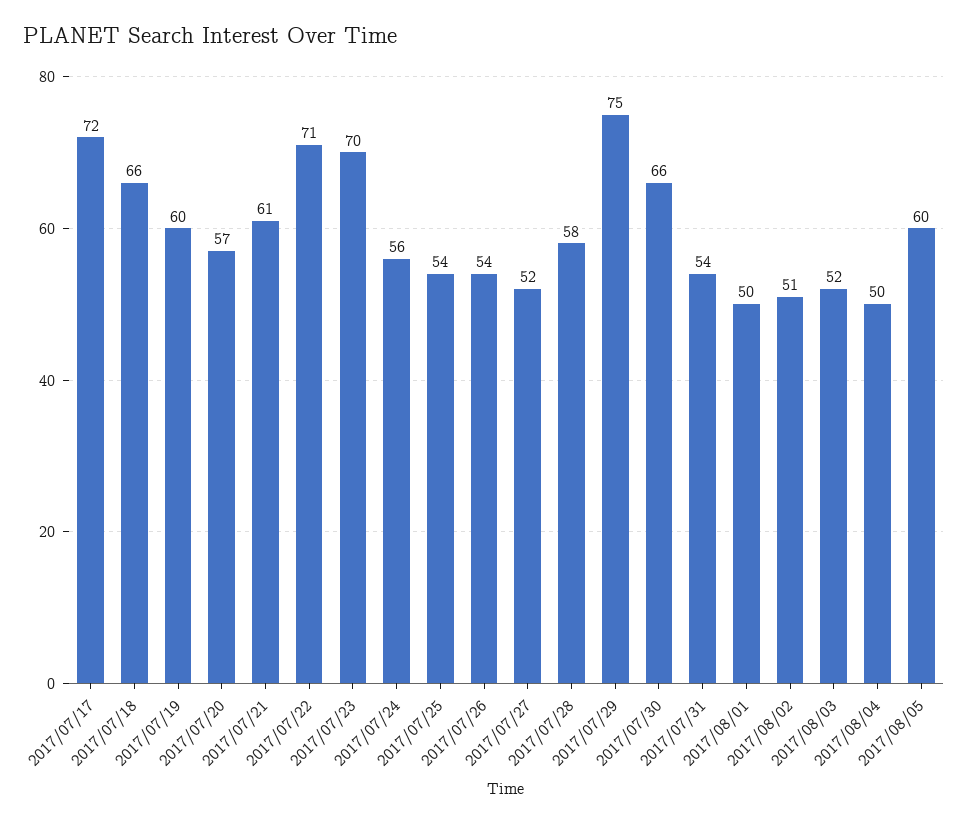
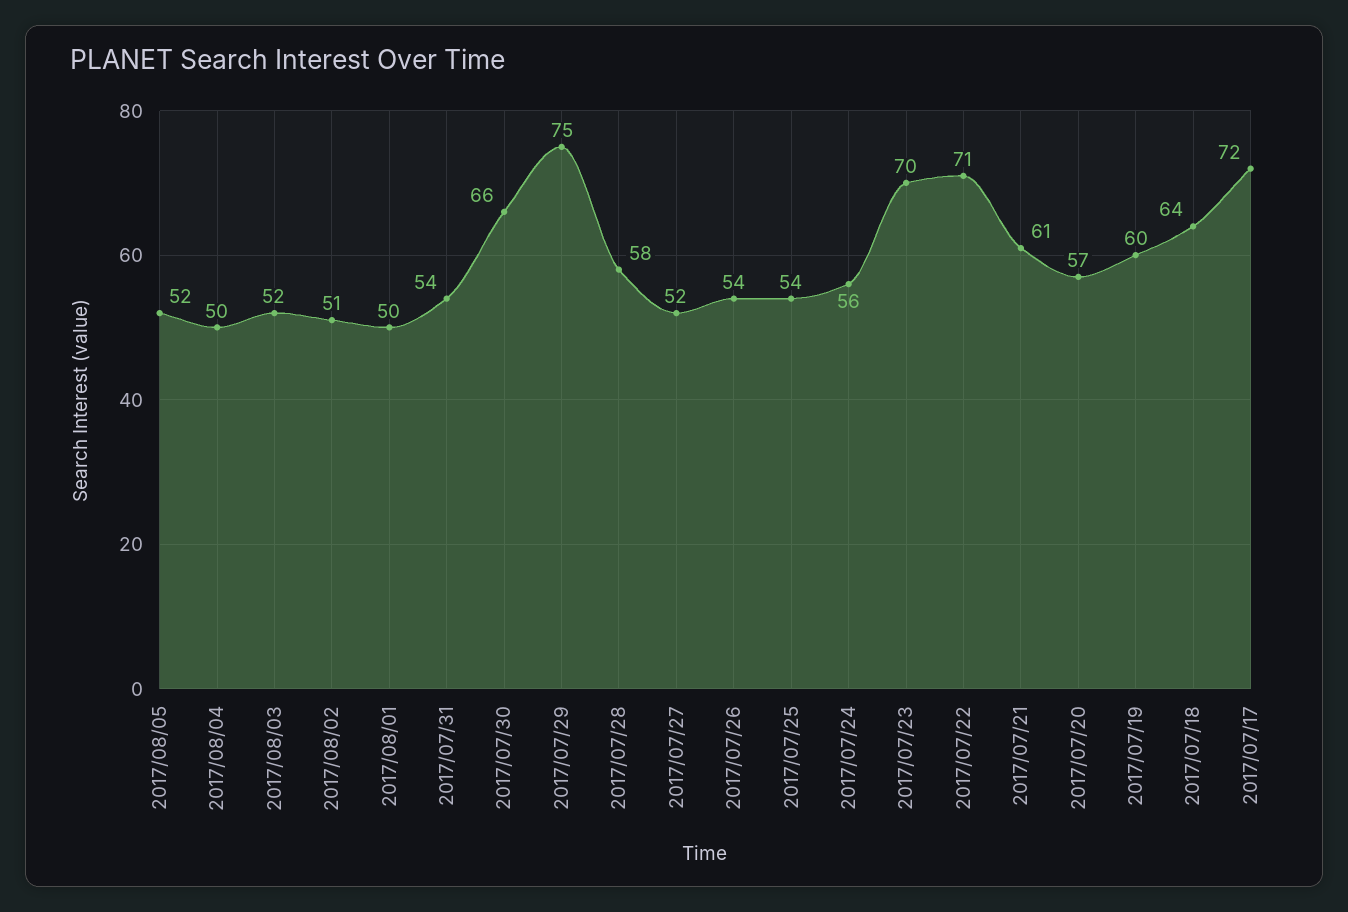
  {
    "2017/07/17": 72,
-   "2017/07/18": 66,
+   "2017/07/18": 64,
    "2017/07/19": 60,
    "2017/07/20": 57,
    "2017/07/21": 61,
    "2017/07/22": 71,
    "2017/07/23": 70,
    "2017/07/24": 56,
    "2017/07/25": 54,
    "2017/07/26": 54,
    "2017/07/27": 52,
    "2017/07/28": 58,
    "2017/07/29": 75,
    "2017/07/30": 66,
    "2017/07/31": 54,
    "2017/08/01": 50,
    "2017/08/02": 51,
    "2017/08/03": 52,
    "2017/08/04": 50,
-   "2017/08/05": 60
+   "2017/08/05": 52
  }

